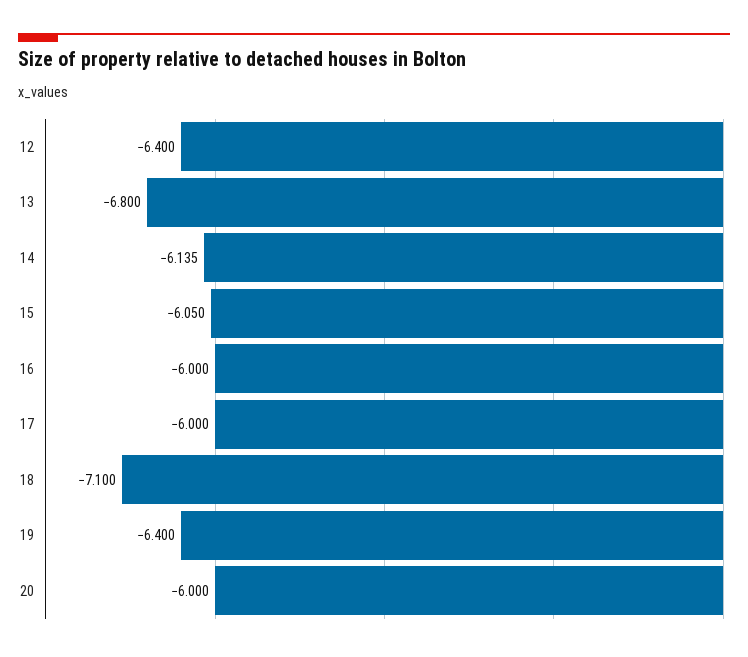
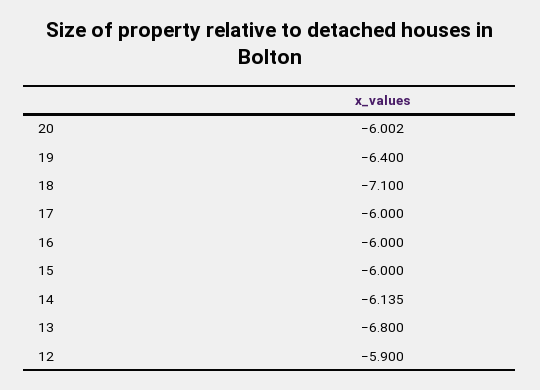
  {
-   "12": -6.4,
+   "12": -5.9,
    "13": -6.8,
    "14": -6.135,
-   "15": -6.05,
+   "15": -6,
    "16": -6,
    "17": -6,
    "18": -7.1,
    "19": -6.4,
-   "20": -6
+   "20": -6.002
  }

